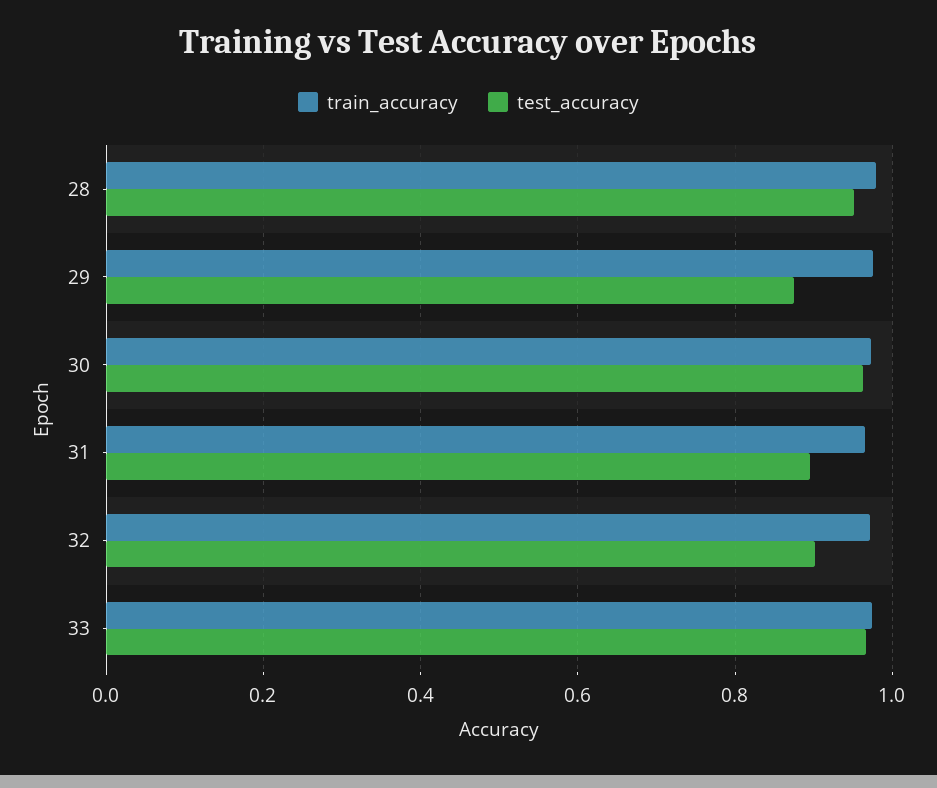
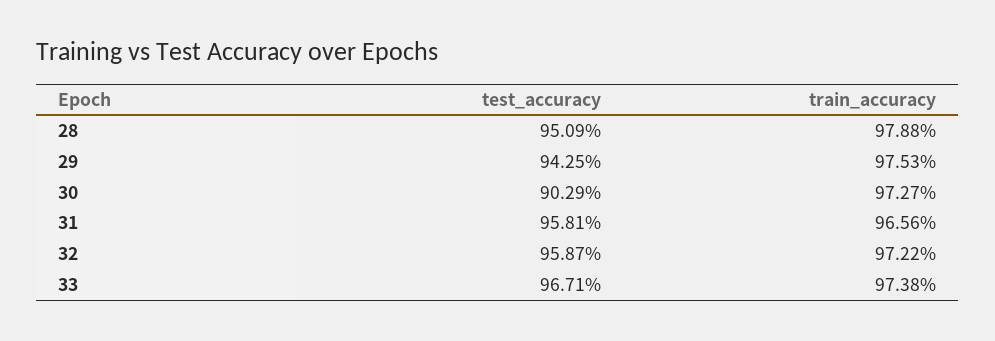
  {
    "train_accuracy": {
      "28": 0.9788,
      "29": 0.9753,
      "30": 0.9727,
      "31": 0.9656,
      "32": 0.9722,
      "33": 0.9738
    },
    "test_accuracy": {
      "28": 0.9509,
-     "29": 0.88,
+     "29": 0.9425,
-     "30": 0.96,
+     "30": 0.9029,
-     "31": 0.9,
+     "31": 0.9581,
-     "32": 0.9,
+     "32": 0.9587,
      "33": 0.9671
    }
  }

